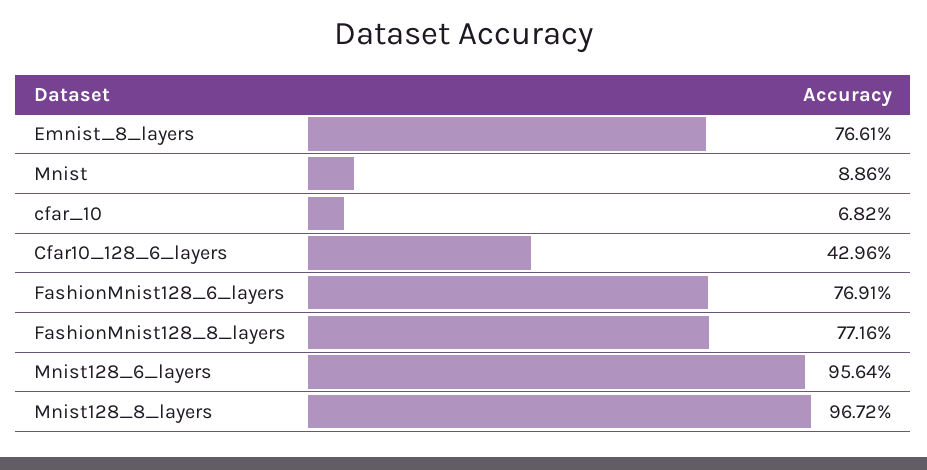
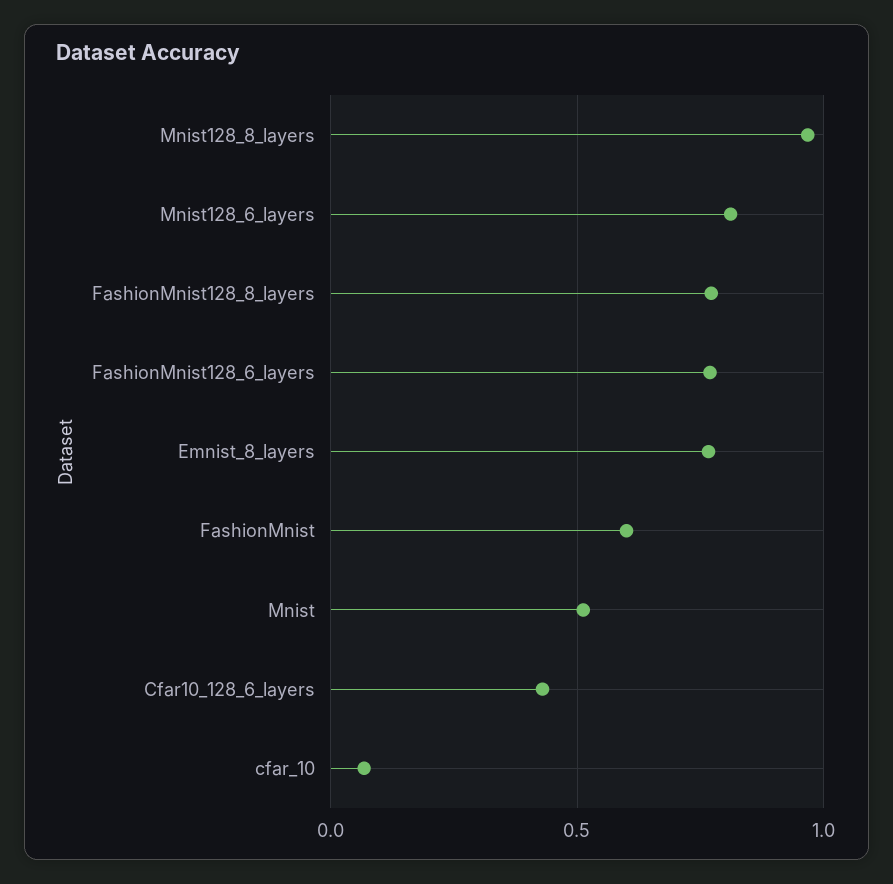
  {
    "Emnist_8_layers": 0.7661,
-   "Mnist": 0.0886,
+   "Mnist": 0.5,
    "cfar_10": 0.0682,
    "Cfar10_128_6_layers": 0.4296,
    "FashionMnist128_6_layers": 0.7691,
    "FashionMnist128_8_layers": 0.7716,
-   "Mnist128_6_layers": 0.9564,
+   "Mnist128_6_layers": 0.8,
-   "Mnist128_8_layers": 0.9672
+   "Mnist128_8_layers": 0.9672,
+   "FashionMnist": 0.6
  }

